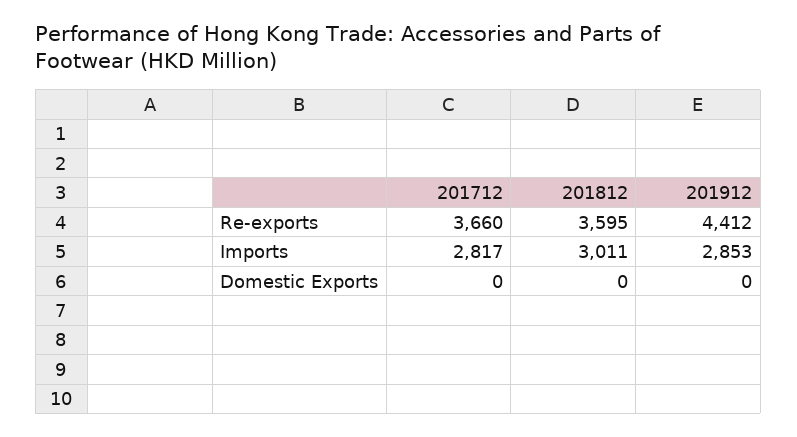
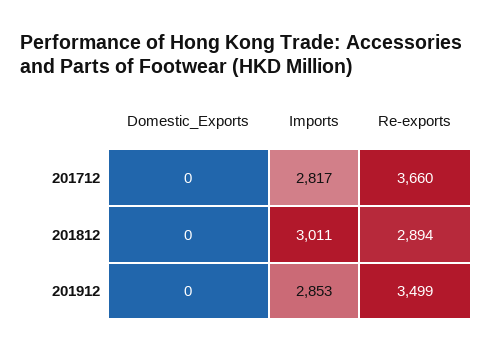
  {
    "201712": {
      "Re-exports": 3660,
      "Imports": 2817,
      "Domestic Exports": 0
    },
    "201812": {
-     "Re-exports": 3595,
+     "Re-exports": 2894,
      "Imports": 3011,
      "Domestic Exports": 0
    },
    "201912": {
-     "Re-exports": 4412,
+     "Re-exports": 3499,
      "Imports": 2853,
      "Domestic Exports": 0
    }
  }

